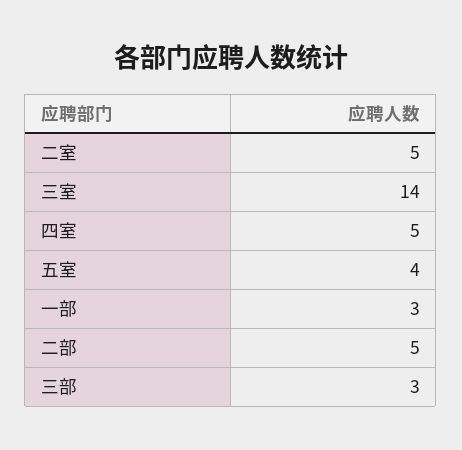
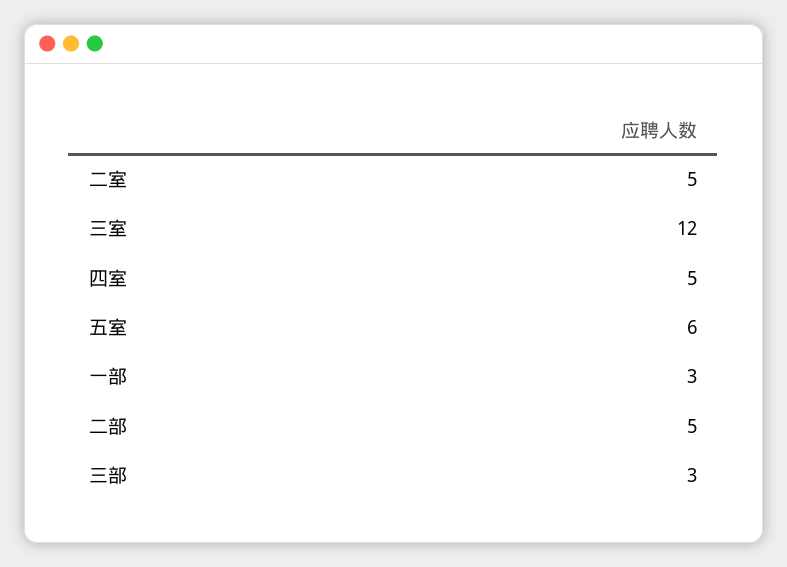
  {
    "二室": 5,
-   "三室": 14,
+   "三室": 12,
    "四室": 5,
-   "五室": 4,
+   "五室": 6,
    "一部": 3,
    "二部": 5,
    "三部": 3
  }

